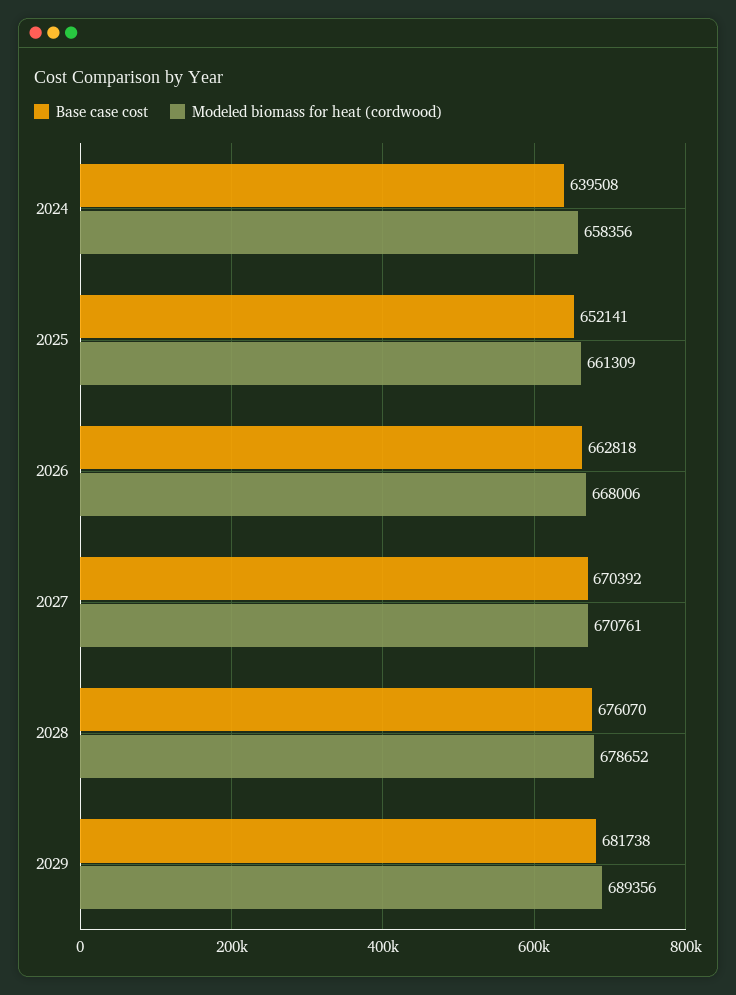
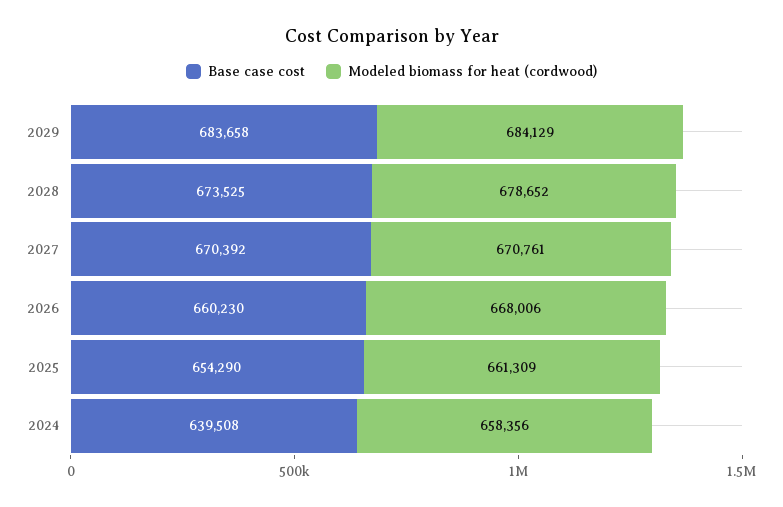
  {
    "Base case cost": {
      "2024": 639508,
-     "2025": 652141,
+     "2025": 654290,
-     "2026": 662818,
+     "2026": 660230,
      "2027": 670392,
-     "2028": 676070,
+     "2028": 673525,
-     "2029": 681738
+     "2029": 683658
    },
    "Modeled biomass for heat (cordwood)": {
      "2024": 658356,
      "2025": 661309,
      "2026": 668006,
      "2027": 670761,
      "2028": 678652,
-     "2029": 689356
+     "2029": 684129
    }
  }

